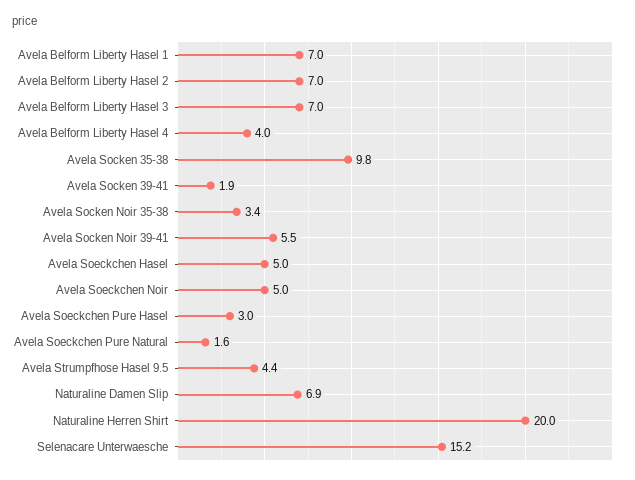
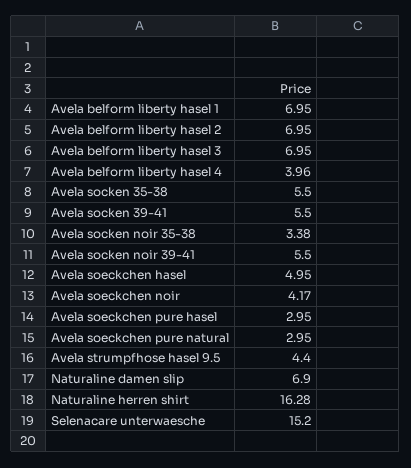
  {
    "Avela Belform Liberty Hasel 1": 6.95,
    "Avela Belform Liberty Hasel 2": 6.95,
    "Avela Belform Liberty Hasel 3": 6.95,
    "Avela Belform Liberty Hasel 4": 3.96,
-   "Avela Socken 35-38": 9.8,
+   "Avela Socken 35-38": 5.5,
-   "Avela Socken 39-41": 1.9,
+   "Avela Socken 39-41": 5.5,
    "Avela Socken Noir 35-38": 3.38,
    "Avela Socken Noir 39-41": 5.5,
    "Avela Soeckchen Hasel": 4.95,
-   "Avela Soeckchen Noir": 5,
+   "Avela Soeckchen Noir": 4.17,
    "Avela Soeckchen Pure Hasel": 2.95,
-   "Avela Soeckchen Pure Natural": 1.6,
+   "Avela Soeckchen Pure Natural": 2.95,
    "Avela Strumpfhose Hasel 9.5": 4.4,
    "Naturaline Damen Slip": 6.9,
-   "Naturaline Herren Shirt": 20,
+   "Naturaline Herren Shirt": 16.28,
    "Selenacare Unterwaesche": 15.2
  }

